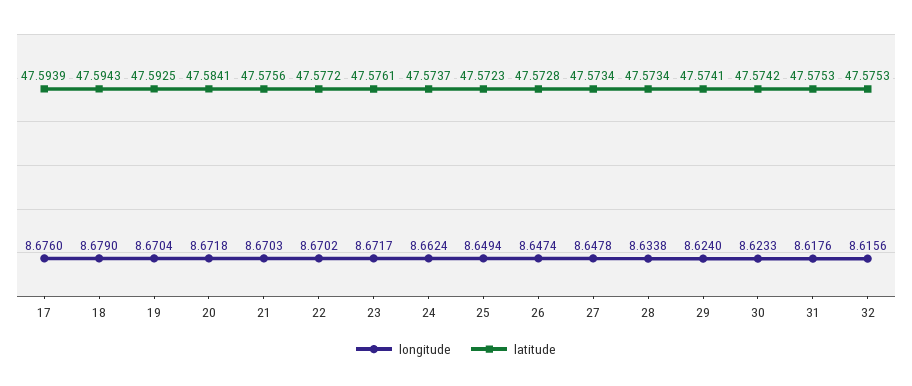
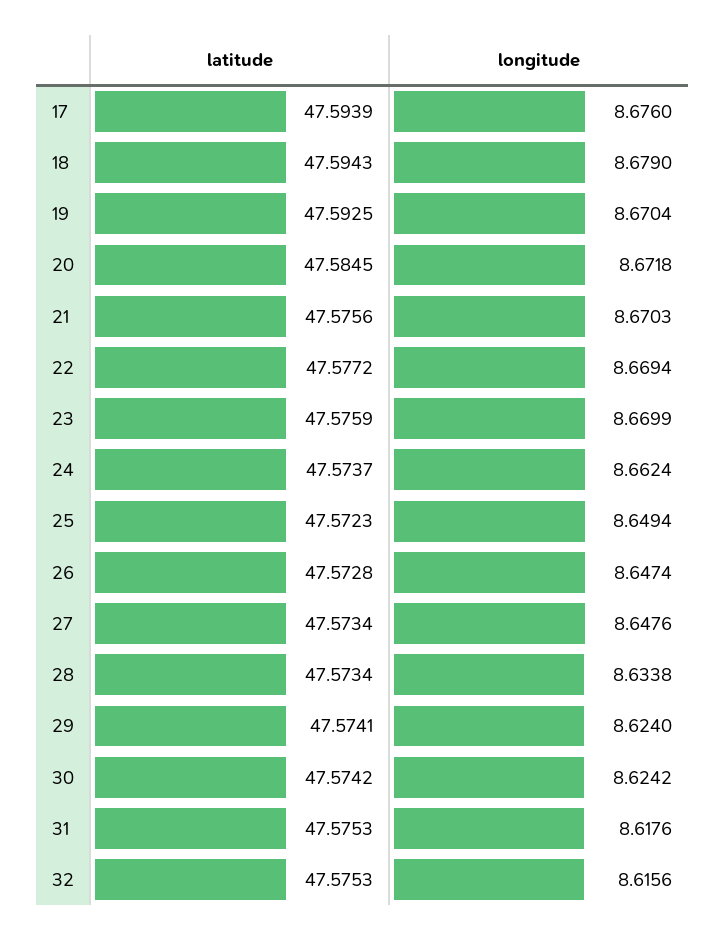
  {
    "longitude": {
      "17": 8.676,
      "18": 8.679,
      "19": 8.6704,
      "20": 8.6718,
      "21": 8.6703,
-     "22": 8.6702,
+     "22": 8.6694,
-     "23": 8.6717,
+     "23": 8.6699,
      "24": 8.6624,
      "25": 8.6494,
      "26": 8.6474,
-     "27": 8.6478,
+     "27": 8.6476,
      "28": 8.6338,
      "29": 8.624,
-     "30": 8.6233,
+     "30": 8.6242,
      "31": 8.6176,
      "32": 8.6156
    },
    "latitude": {
      "17": 47.5939,
      "18": 47.5943,
      "19": 47.5925,
-     "20": 47.5841,
+     "20": 47.5845,
      "21": 47.5756,
      "22": 47.5772,
-     "23": 47.5761,
+     "23": 47.5759,
      "24": 47.5737,
      "25": 47.5723,
      "26": 47.5728,
      "27": 47.5734,
      "28": 47.5734,
      "29": 47.5741,
      "30": 47.5742,
      "31": 47.5753,
      "32": 47.5753
    }
  }

